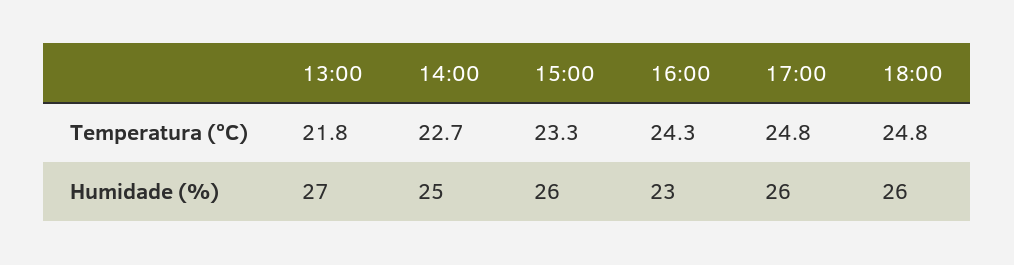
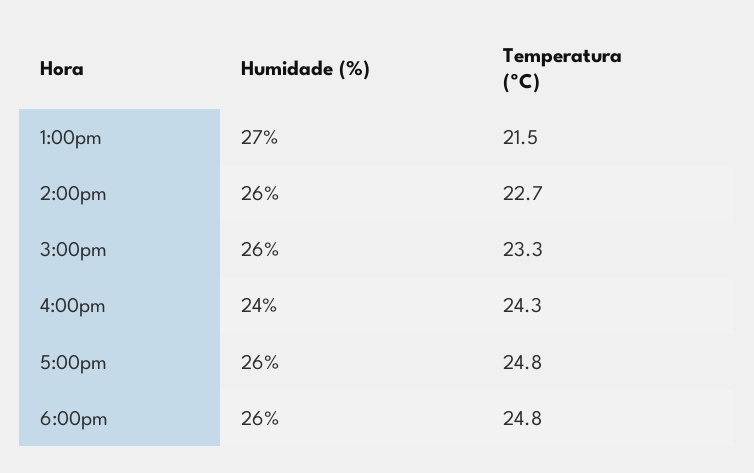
  {
    "13:00": {
-     "Temperatura (ºC)": 21.8,
+     "Temperatura (ºC)": 21.5,
      "Humidade (%)": 27
    },
    "14:00": {
      "Temperatura (ºC)": 22.7,
-     "Humidade (%)": 25
+     "Humidade (%)": 26
    },
    "15:00": {
      "Temperatura (ºC)": 23.3,
      "Humidade (%)": 26
    },
    "16:00": {
      "Temperatura (ºC)": 24.3,
-     "Humidade (%)": 23
+     "Humidade (%)": 24
    },
    "17:00": {
      "Temperatura (ºC)": 24.8,
      "Humidade (%)": 26
    },
    "18:00": {
      "Temperatura (ºC)": 24.8,
      "Humidade (%)": 26
    }
  }

